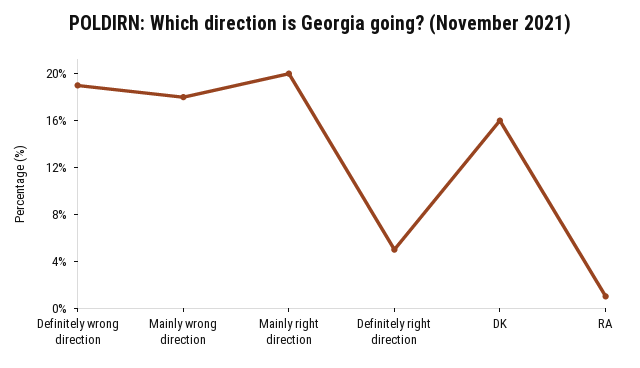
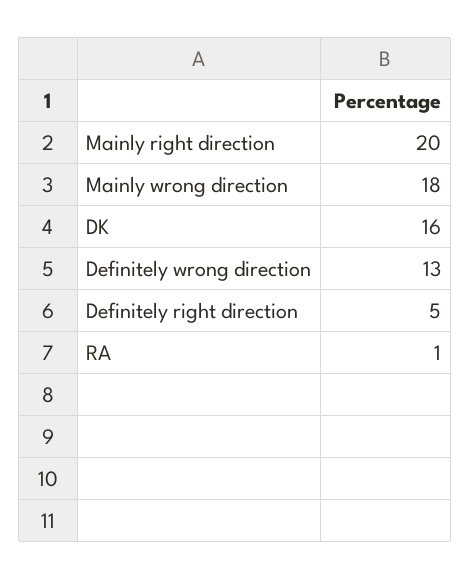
  {
-   "Definitely wrong direction": 19,
+   "Definitely wrong direction": 13,
    "Mainly wrong direction": 18,
    "Mainly right direction": 20,
    "Definitely right direction": 5,
    "DK": 16,
    "RA": 1
  }

